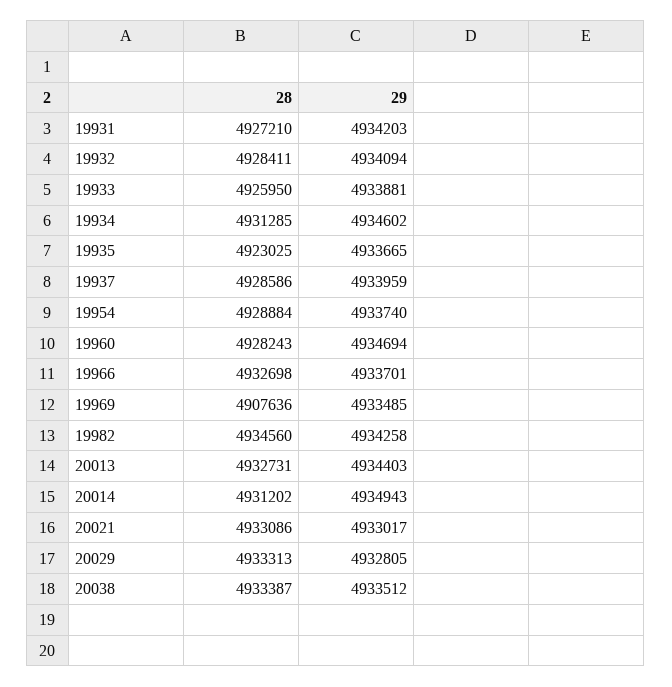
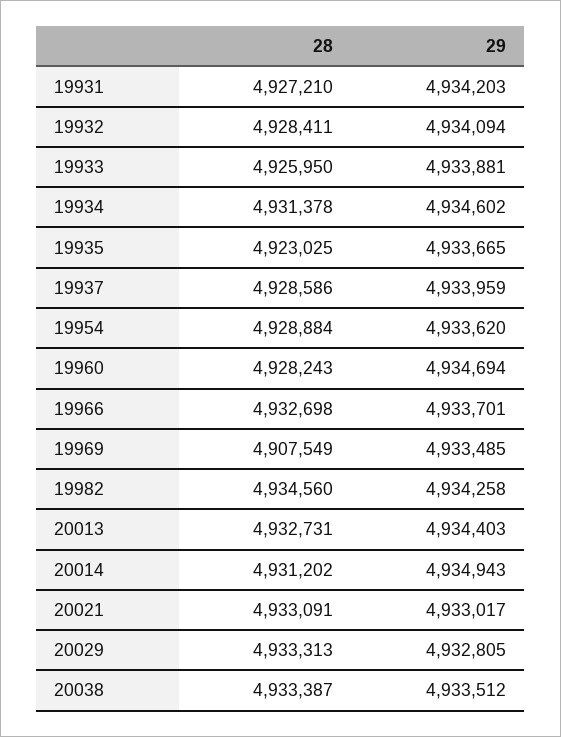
  {
    "28": {
      "19931": 4927210,
      "19932": 4928411,
      "19933": 4925950,
-     "19934": 4931285,
+     "19934": 4931378,
      "19935": 4923025,
      "19937": 4928586,
      "19954": 4928884,
      "19960": 4928243,
      "19966": 4932698,
-     "19969": 4907636,
+     "19969": 4907549,
      "19982": 4934560,
      "20013": 4932731,
      "20014": 4931202,
-     "20021": 4933086,
+     "20021": 4933091,
      "20029": 4933313,
      "20038": 4933387
    },
    "29": {
      "19931": 4934203,
      "19932": 4934094,
      "19933": 4933881,
      "19934": 4934602,
      "19935": 4933665,
      "19937": 4933959,
-     "19954": 4933740,
+     "19954": 4933620,
      "19960": 4934694,
      "19966": 4933701,
      "19969": 4933485,
      "19982": 4934258,
      "20013": 4934403,
      "20014": 4934943,
      "20021": 4933017,
      "20029": 4932805,
      "20038": 4933512
    }
  }

